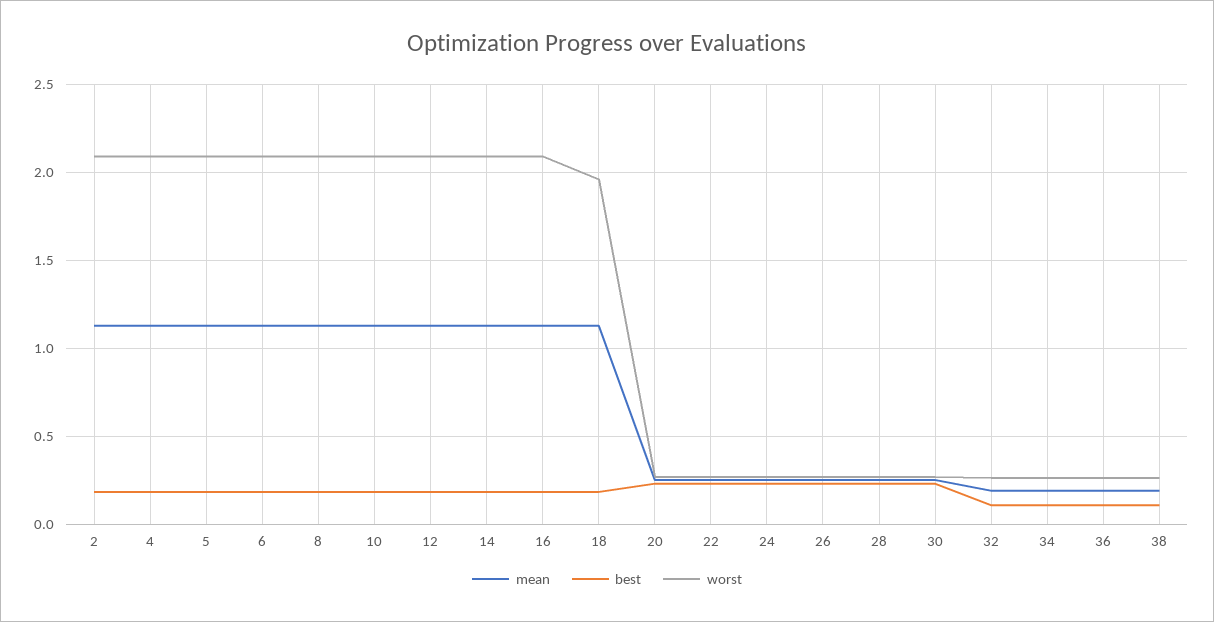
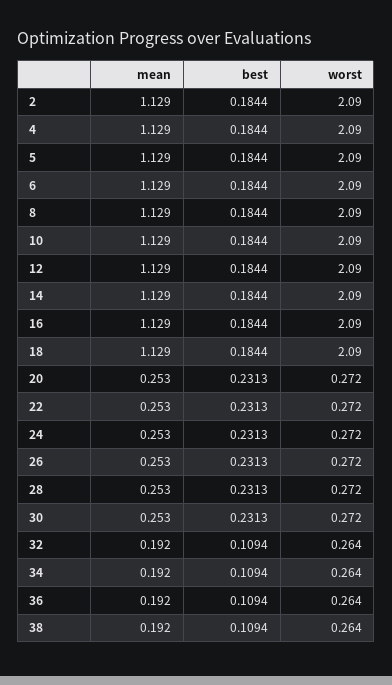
  {
    "mean": {
      "2": 1.129,
      "4": 1.129,
      "5": 1.129,
      "6": 1.129,
      "8": 1.129,
      "10": 1.129,
      "12": 1.129,
      "14": 1.129,
      "16": 1.129,
      "18": 1.129,
      "20": 0.253,
      "22": 0.253,
      "24": 0.253,
      "26": 0.253,
      "28": 0.253,
      "30": 0.253,
      "32": 0.192,
      "34": 0.192,
      "36": 0.192,
      "38": 0.192
    },
    "best": {
      "2": 0.1844,
      "4": 0.1844,
      "5": 0.1844,
      "6": 0.1844,
      "8": 0.1844,
      "10": 0.1844,
      "12": 0.1844,
      "14": 0.1844,
      "16": 0.1844,
      "18": 0.1844,
      "20": 0.2313,
      "22": 0.2313,
      "24": 0.2313,
      "26": 0.2313,
      "28": 0.2313,
      "30": 0.2313,
      "32": 0.1094,
      "34": 0.1094,
      "36": 0.1094,
      "38": 0.1094
    },
    "worst": {
      "2": 2.09,
      "4": 2.09,
      "5": 2.09,
      "6": 2.09,
      "8": 2.09,
      "10": 2.09,
      "12": 2.09,
      "14": 2.09,
      "16": 2.09,
-     "18": 1.95,
+     "18": 2.09,
      "20": 0.272,
      "22": 0.272,
      "24": 0.272,
      "26": 0.272,
      "28": 0.272,
      "30": 0.272,
      "32": 0.264,
      "34": 0.264,
      "36": 0.264,
      "38": 0.264
    }
  }

